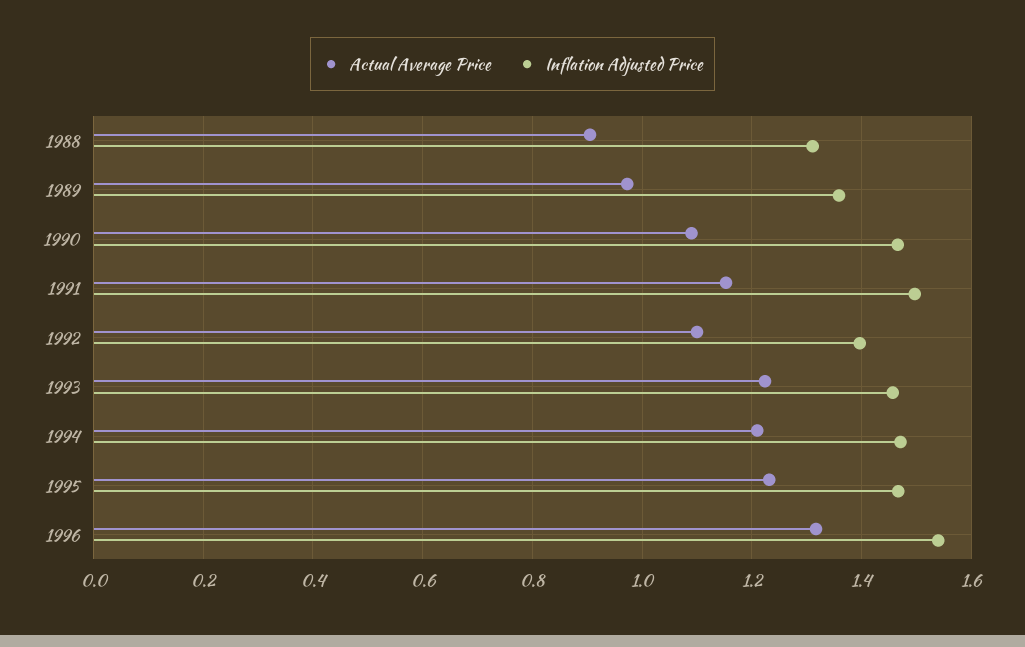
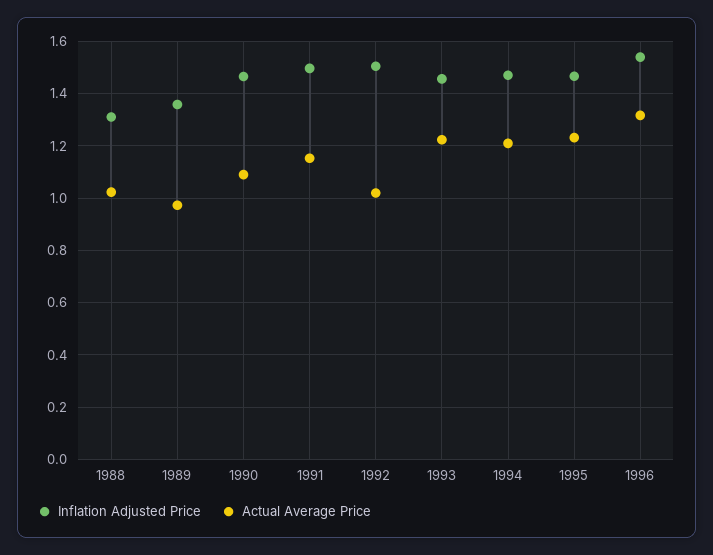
  {
    "Actual Average Price": {
-     "1988": 0.9,
+     "1988": 1.025,
      "1989": 0.98,
      "1990": 1.1,
      "1991": 1.16,
-     "1992": 1.1,
+     "1992": 1.025,
      "1993": 1.22,
      "1994": 1.22,
      "1995": 1.24,
      "1996": 1.32
    },
    "Inflation Adjusted Price": {
      "1988": 1.32,
      "1989": 1.36,
      "1990": 1.46,
      "1991": 1.5,
-     "1992": 1.4,
+     "1992": 1.5,
      "1993": 1.46,
      "1994": 1.48,
      "1995": 1.46,
      "1996": 1.54
    }
  }

